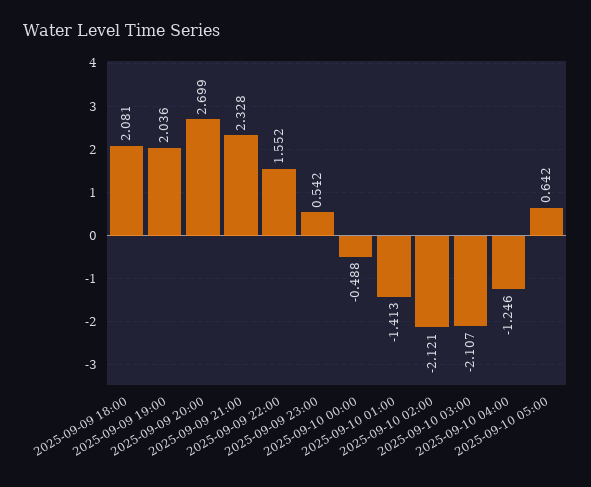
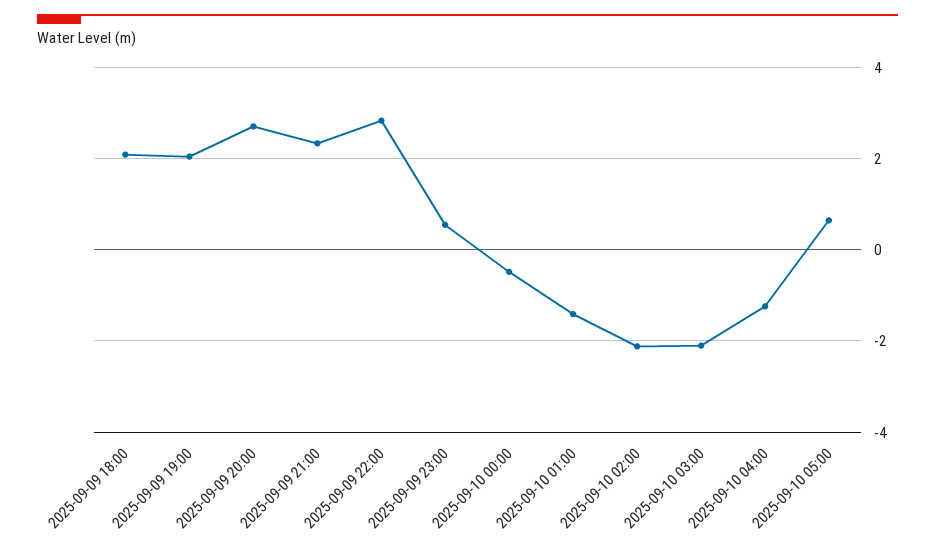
  {
    "2025-09-09 18:00": 2.081,
    "2025-09-09 19:00": 2.036,
    "2025-09-09 20:00": 2.699,
    "2025-09-09 21:00": 2.328,
-   "2025-09-09 22:00": 1.552,
+   "2025-09-09 22:00": 2.8,
    "2025-09-09 23:00": 0.542,
    "2025-09-10 00:00": -0.488,
    "2025-09-10 01:00": -1.413,
    "2025-09-10 02:00": -2.121,
    "2025-09-10 03:00": -2.107,
    "2025-09-10 04:00": -1.246,
    "2025-09-10 05:00": 0.642
  }

